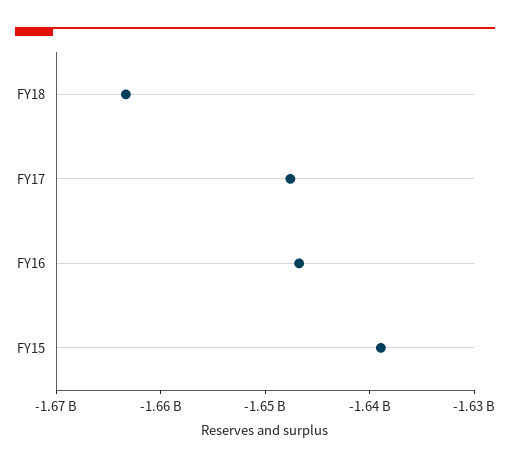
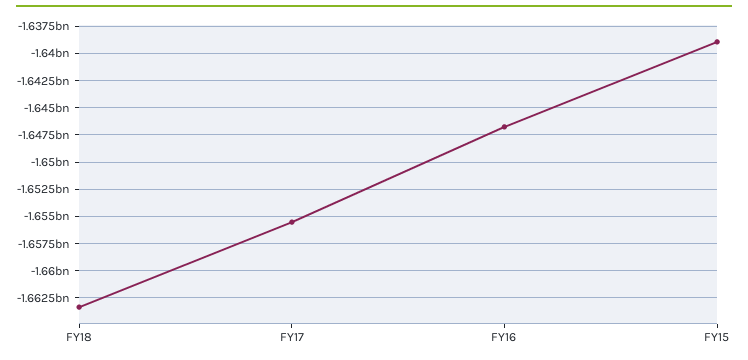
  {
    "FY18": -1664000000,
-   "FY17": -1648000000,
+   "FY17": -1655000000,
    "FY16": -1646000000,
    "FY15": -1638000000
  }

